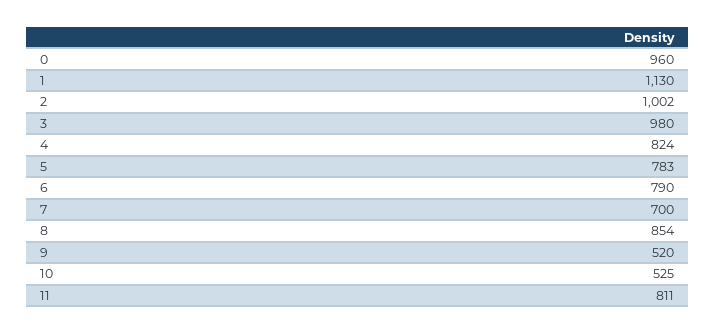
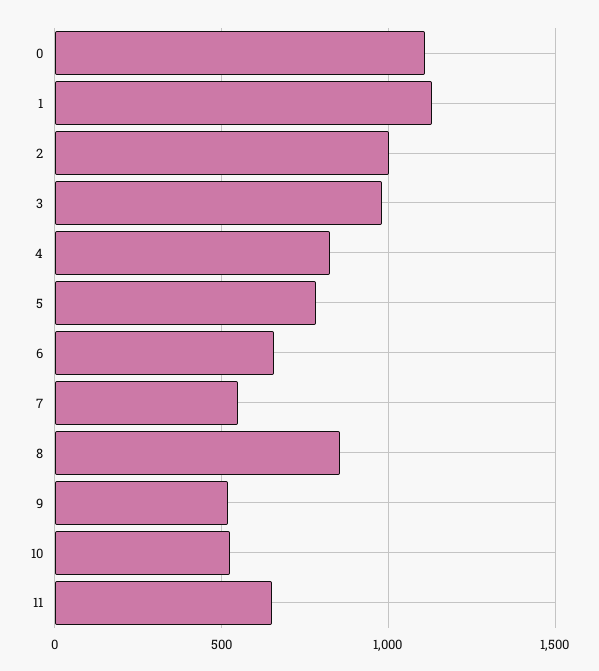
  {
-   "0": 960,
+   "0": 1100,
    "1": 1130,
    "2": 1002,
    "3": 980,
    "4": 824,
    "5": 783,
-   "6": 790,
+   "6": 650,
-   "7": 700,
+   "7": 550,
    "8": 854,
    "9": 520,
    "10": 525,
-   "11": 811
+   "11": 650
  }

